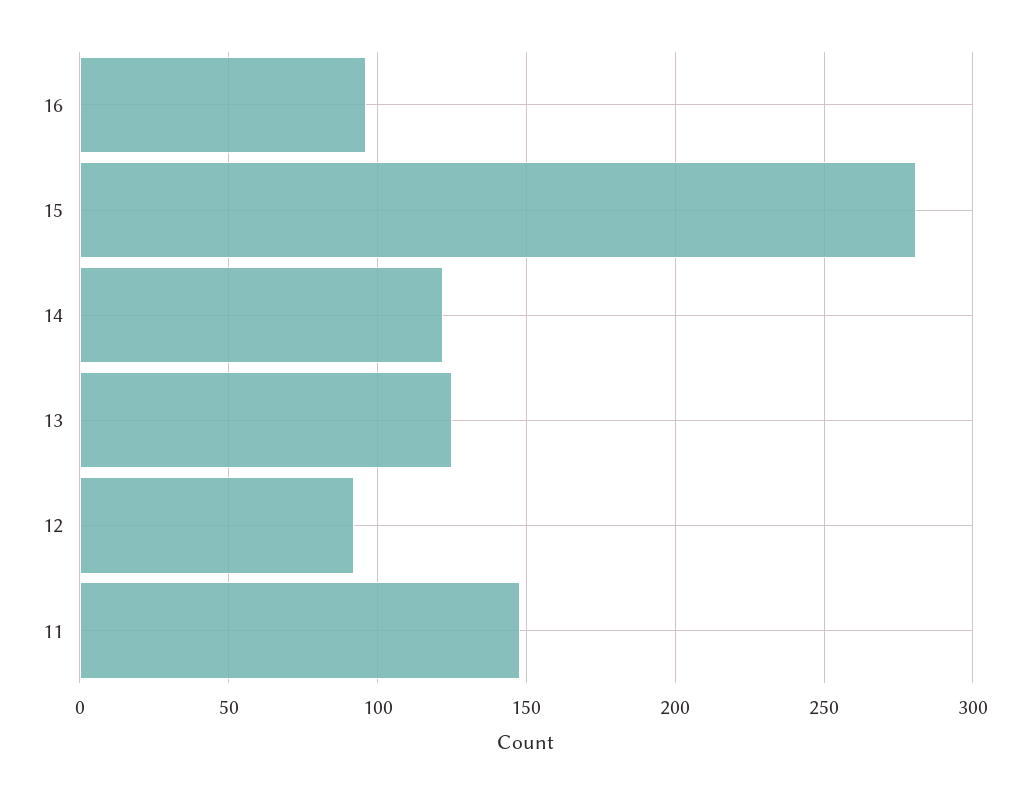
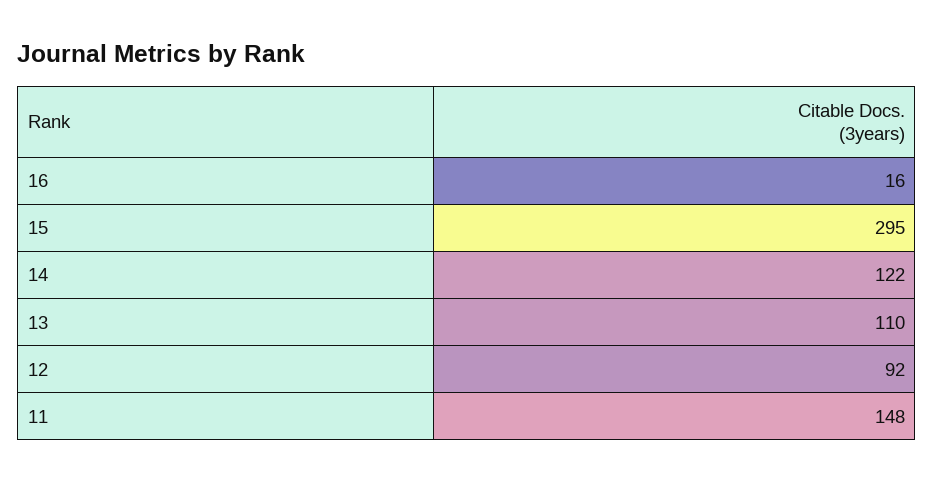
  {
-   "16": 95,
+   "16": 16,
-   "15": 280,
+   "15": 295,
    "14": 122,
-   "13": 125,
+   "13": 110,
    "12": 92,
    "11": 148
  }

